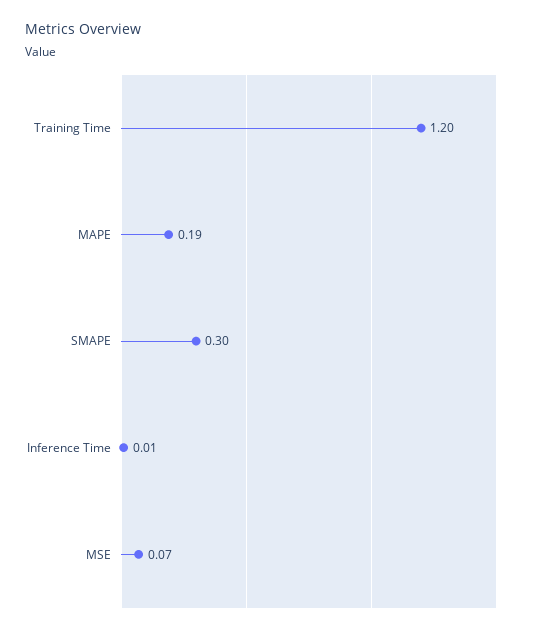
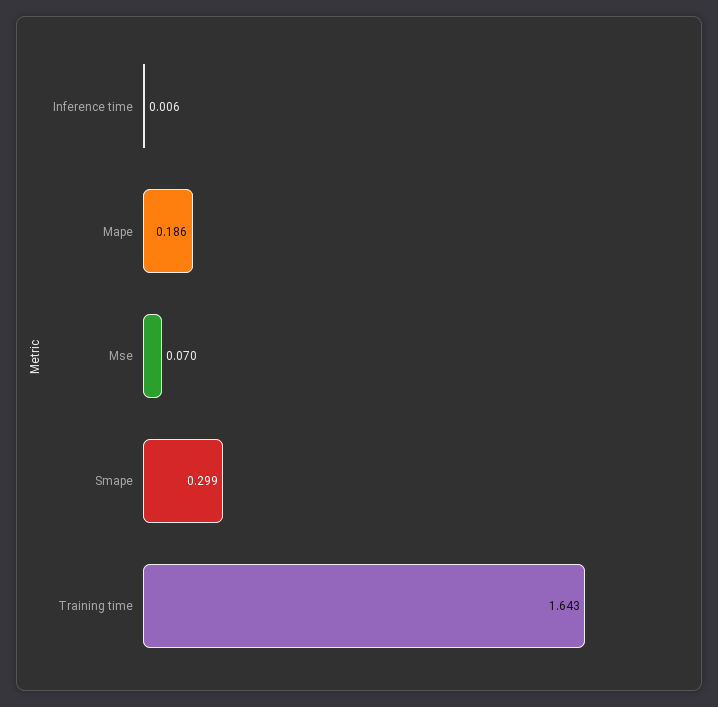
  {
-   "Training Time": 1.2,
+   "Training Time": 1.643,
    "MAPE": 0.186,
    "SMAPE": 0.299,
    "Inference Time": 0.006,
    "MSE": 0.07
  }

